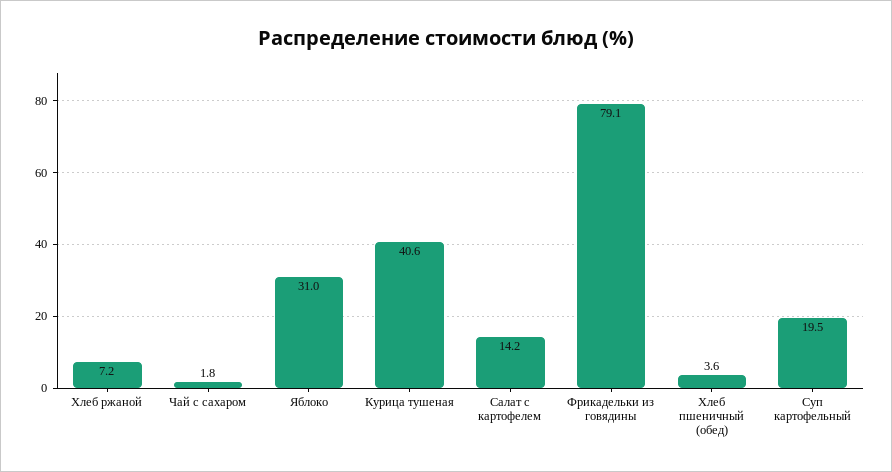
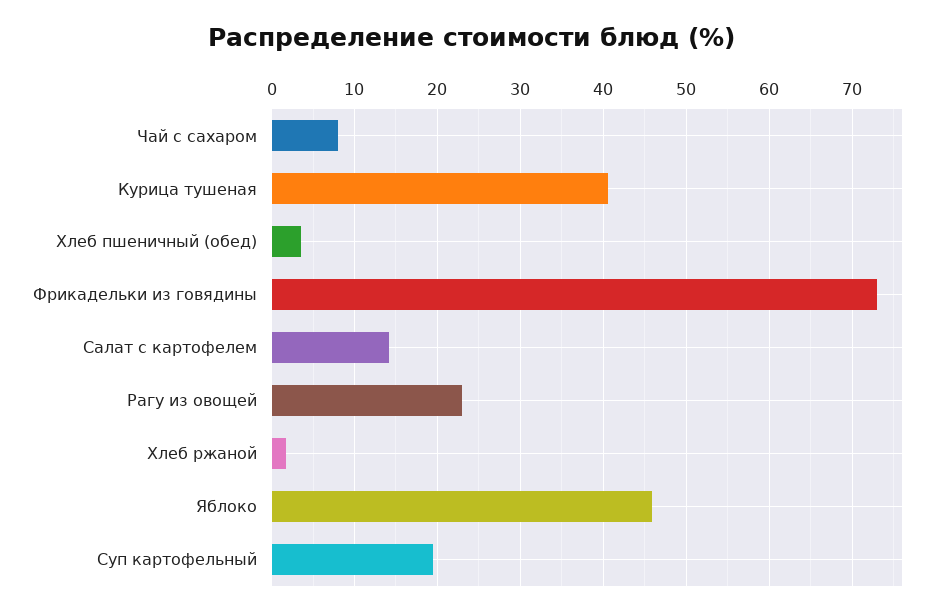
  {
-   "Хлеб ржаной": 7.2,
+   "Хлеб ржаной": 2,
-   "Чай с сахаром": 1.8,
+   "Чай с сахаром": 8,
-   "Яблоко": 31,
+   "Яблоко": 46,
    "Курица тушеная": 40.6,
    "Салат с картофелем": 14.2,
-   "Фрикадельки из говядины": 79.1,
+   "Фрикадельки из говядины": 73,
    "Хлеб пшеничный (обед)": 3.6,
-   "Суп картофельный": 19.5
+   "Суп картофельный": 19.5,
+   "Рагу из овощей": 23
  }

